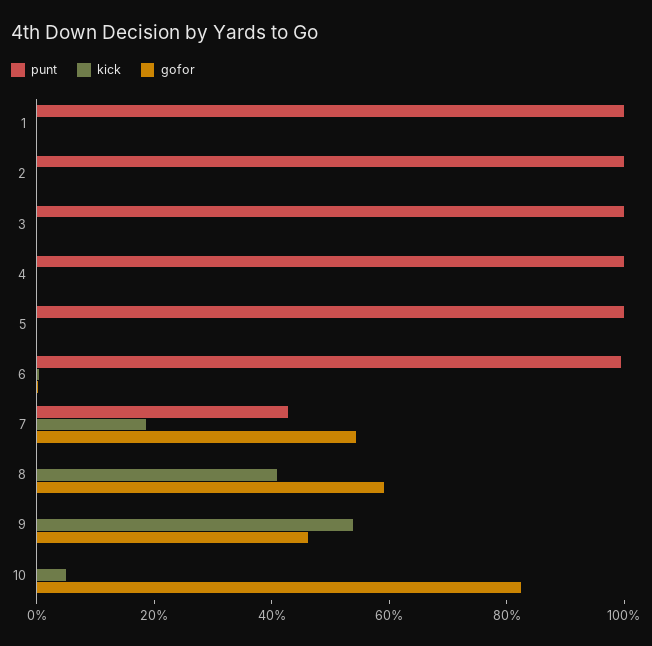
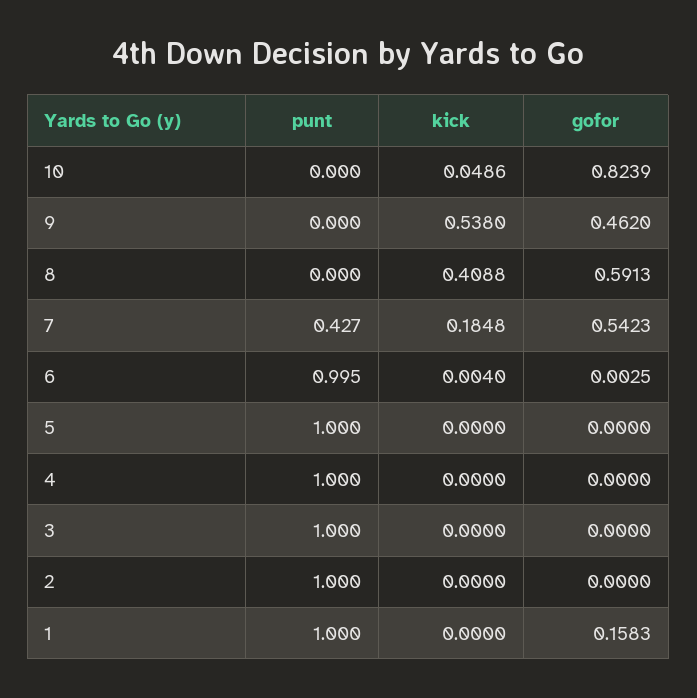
  {
    "punt": {
      "1": 1,
      "2": 1,
      "3": 1,
      "4": 1,
      "5": 1,
      "6": 0.995,
      "7": 0.427,
      "8": 0,
      "9": 0,
      "10": 0
    },
    "kick": {
      "1": 0,
      "2": 0,
      "3": 0,
      "4": 0,
      "5": 0,
      "6": 0.004,
      "7": 0.1848,
      "8": 0.4088,
      "9": 0.538,
      "10": 0.0486
    },
    "gofor": {
-     "1": 0,
+     "1": 0.1583,
      "2": 0,
      "3": 0,
      "4": 0,
      "5": 0,
      "6": 0.0025,
      "7": 0.5423,
      "8": 0.5913,
      "9": 0.462,
      "10": 0.8239
    }
  }

